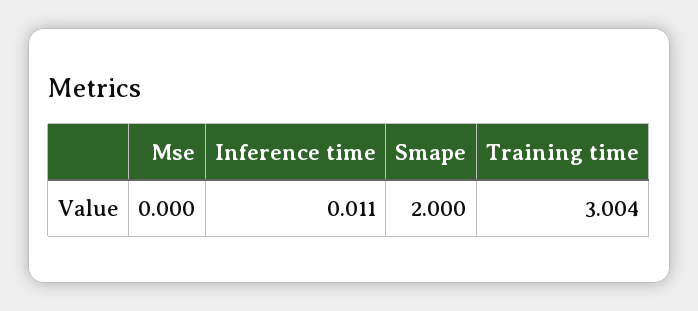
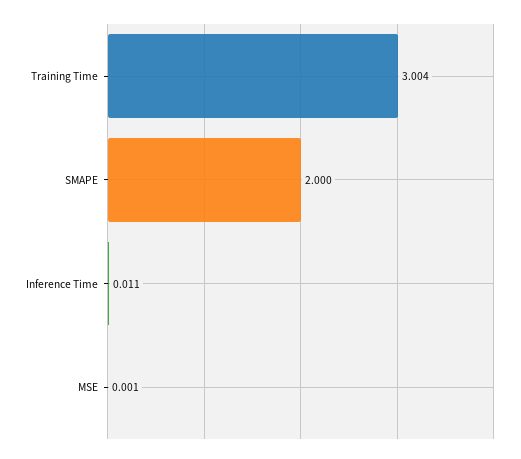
  {
-   "Mse": 0,
+   "Mse": 0.001,
    "Inference time": 0.011,
    "Smape": 2,
    "Training time": 3.004
  }

